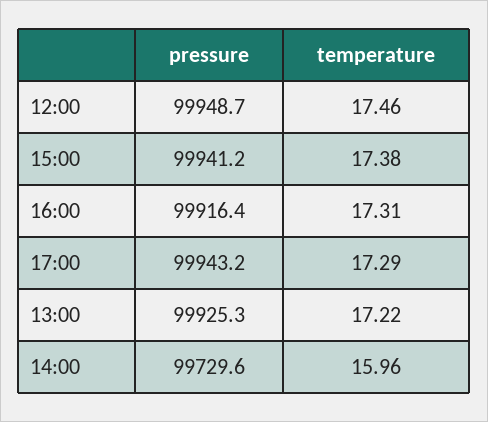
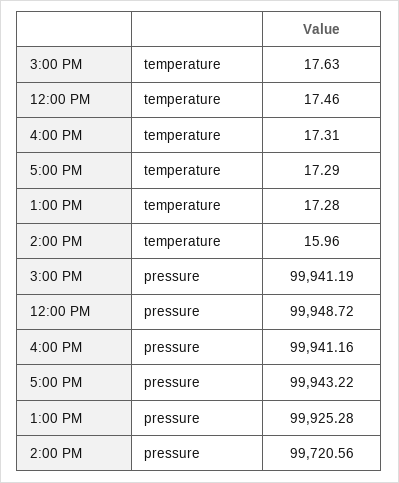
  {
    "pressure": {
      "12:00": 99948.72,
      "15:00": 99941.19,
-     "16:00": 99916.4,
+     "16:00": 99941.16,
      "17:00": 99943.22,
      "13:00": 99925.28,
-     "14:00": 99729.6
+     "14:00": 99720.56
    },
    "temperature": {
      "12:00": 17.46,
-     "15:00": 17.38,
+     "15:00": 17.63,
      "16:00": 17.31,
      "17:00": 17.29,
-     "13:00": 17.22,
+     "13:00": 17.28,
      "14:00": 15.96
    }
  }

